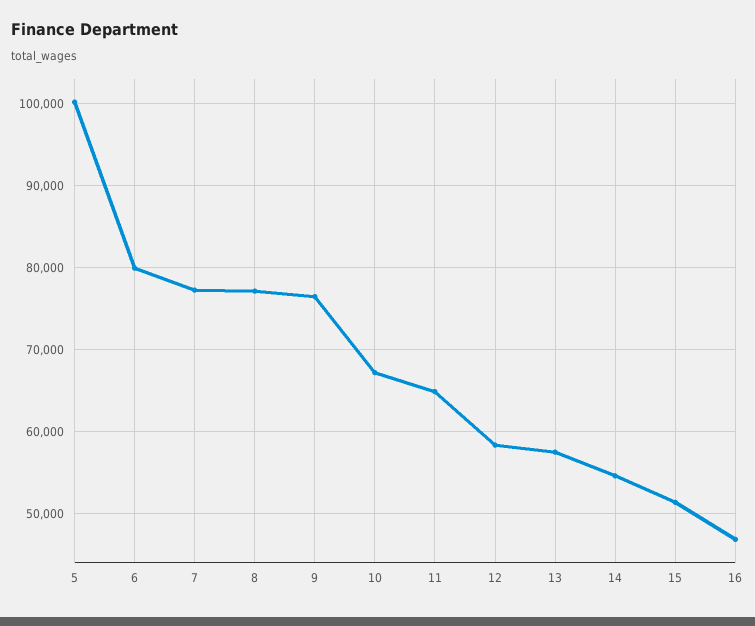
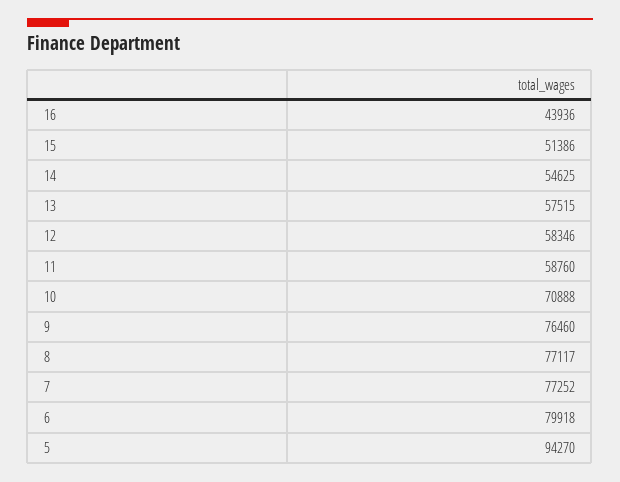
  {
-   "5": 100000,
+   "5": 94270,
    "6": 79918,
    "7": 77252,
    "8": 77117,
    "9": 76460,
-   "10": 67000,
+   "10": 70888,
-   "11": 65000,
+   "11": 58760,
    "12": 58346,
    "13": 57515,
    "14": 54625,
    "15": 51386,
-   "16": 47000
+   "16": 43936
  }

